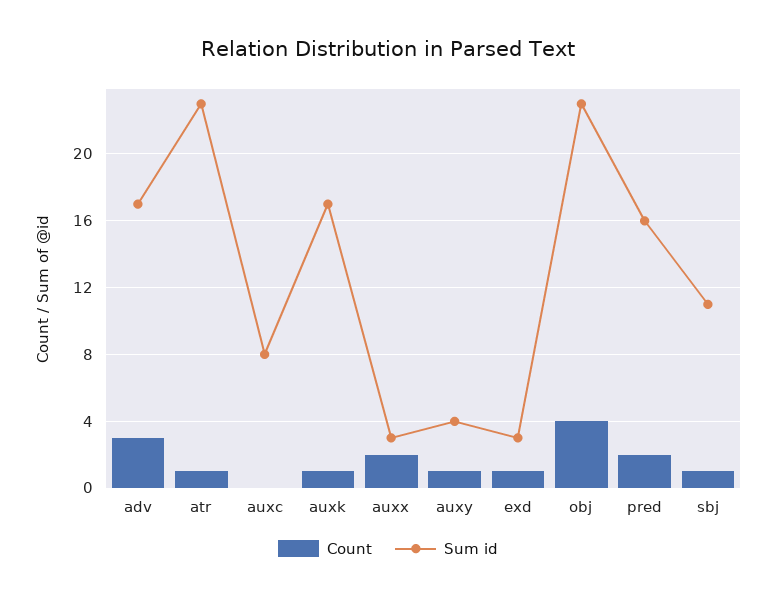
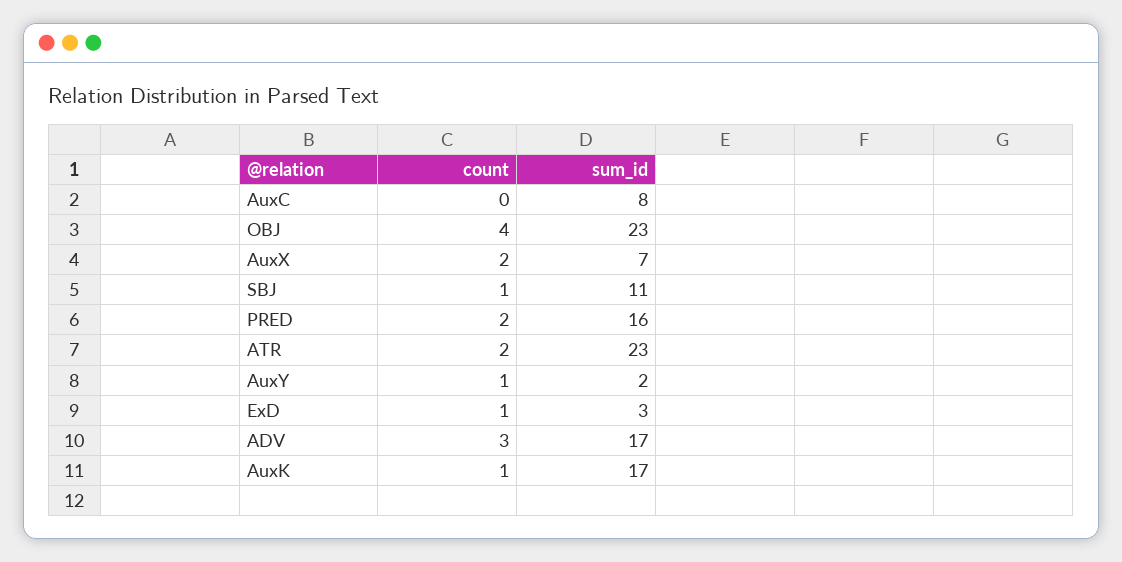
  {
    "Count": {
      "adv": 3,
-     "atr": 1,
+     "atr": 2,
      "auxc": 0,
      "auxk": 1,
      "auxx": 2,
      "auxy": 1,
      "exd": 1,
      "obj": 4,
      "pred": 2,
      "sbj": 1
    },
    "Sum id": {
      "adv": 17,
      "atr": 23,
      "auxc": 8,
      "auxk": 17,
-     "auxx": 3,
+     "auxx": 7,
-     "auxy": 4,
+     "auxy": 2,
      "exd": 3,
      "obj": 23,
      "pred": 16,
      "sbj": 11
    }
  }

